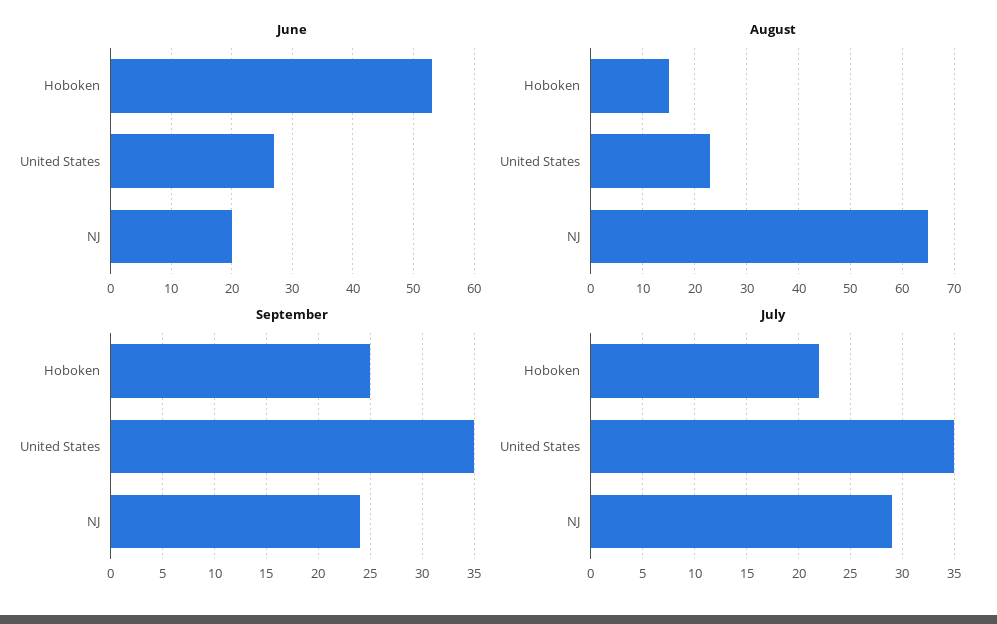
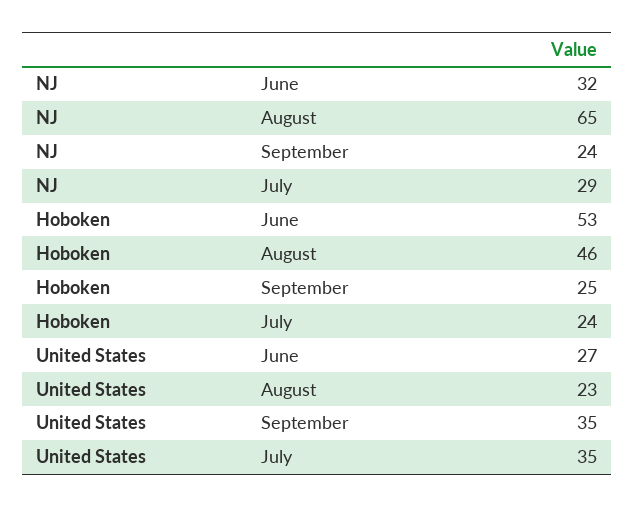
  {
    "June": {
      "Hoboken": 53,
      "United States": 27,
-     "NJ": 20
+     "NJ": 32
    },
    "August": {
-     "Hoboken": 15,
+     "Hoboken": 46,
      "United States": 23,
      "NJ": 65
    },
    "September": {
      "Hoboken": 25,
      "United States": 35,
      "NJ": 24
    },
    "July": {
-     "Hoboken": 22,
+     "Hoboken": 24,
      "United States": 35,
      "NJ": 29
    }
  }

